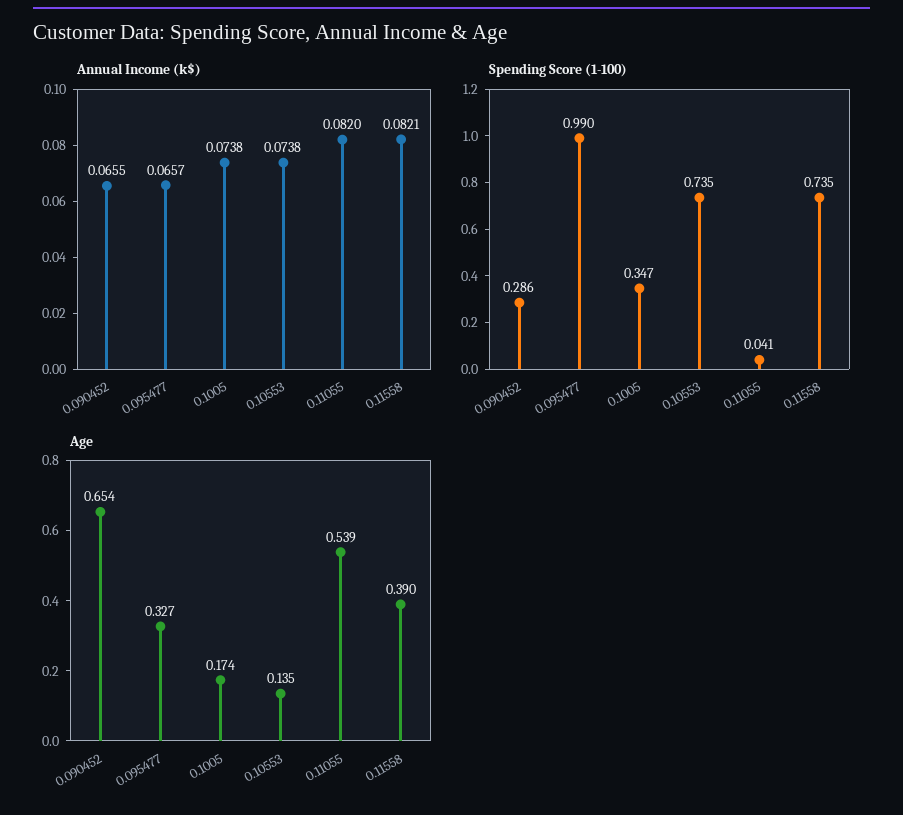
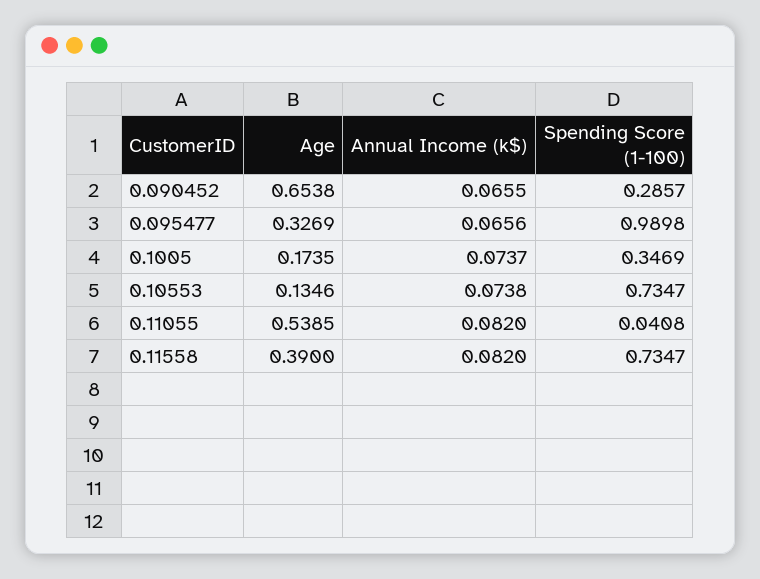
  {
    "Annual Income (k$)": {
      "0.090452": 0.0655,
-     "0.095477": 0.0657,
+     "0.095477": 0.0656,
-     "0.1005": 0.0738,
+     "0.1005": 0.0737,
      "0.10553": 0.0738,
      "0.11055": 0.082,
-     "0.11558": 0.0821
+     "0.11558": 0.082
    },
    "Spending Score (1-100)": {
      "0.090452": 0.2857,
      "0.095477": 0.9898,
      "0.1005": 0.3469,
      "0.10553": 0.7347,
      "0.11055": 0.0408,
      "0.11558": 0.7347
    },
    "Age": {
      "0.090452": 0.6538,
      "0.095477": 0.3269,
      "0.1005": 0.1735,
      "0.10553": 0.1346,
      "0.11055": 0.5385,
      "0.11558": 0.39
    }
  }

